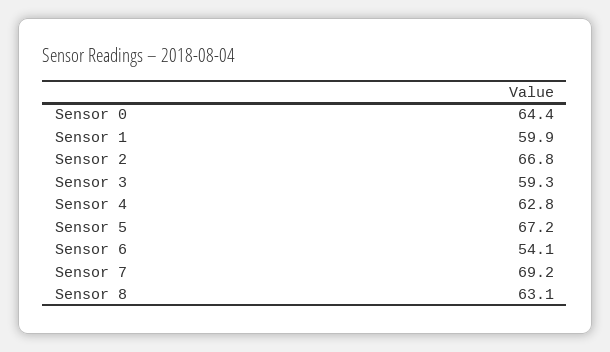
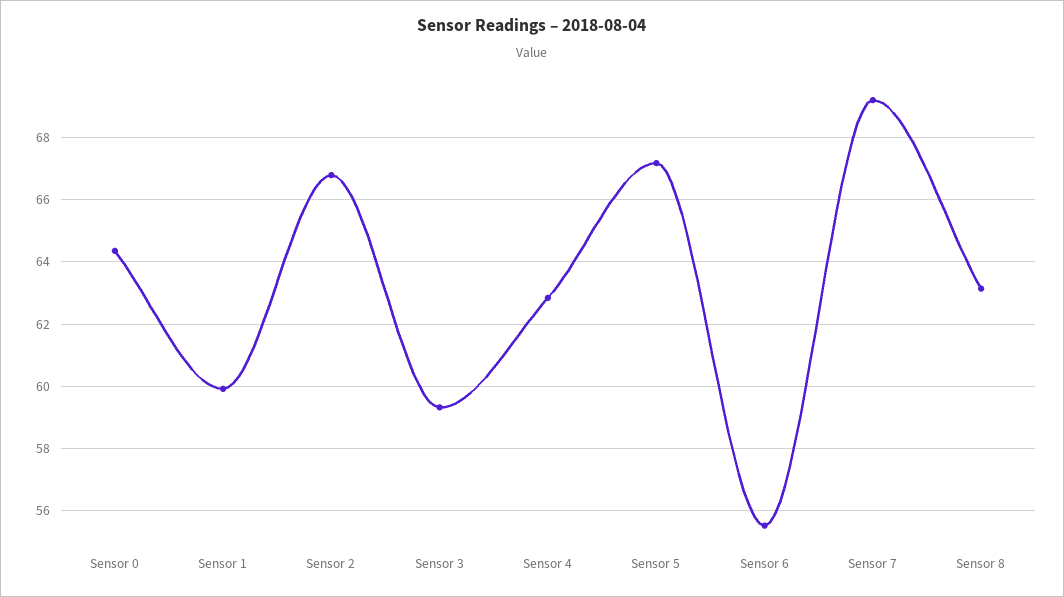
  {
    "Sensor 0": 64.4,
    "Sensor 1": 59.9,
    "Sensor 2": 66.8,
    "Sensor 3": 59.3,
    "Sensor 4": 62.8,
    "Sensor 5": 67.2,
-   "Sensor 6": 54.1,
+   "Sensor 6": 55.6,
    "Sensor 7": 69.2,
    "Sensor 8": 63.1
  }

